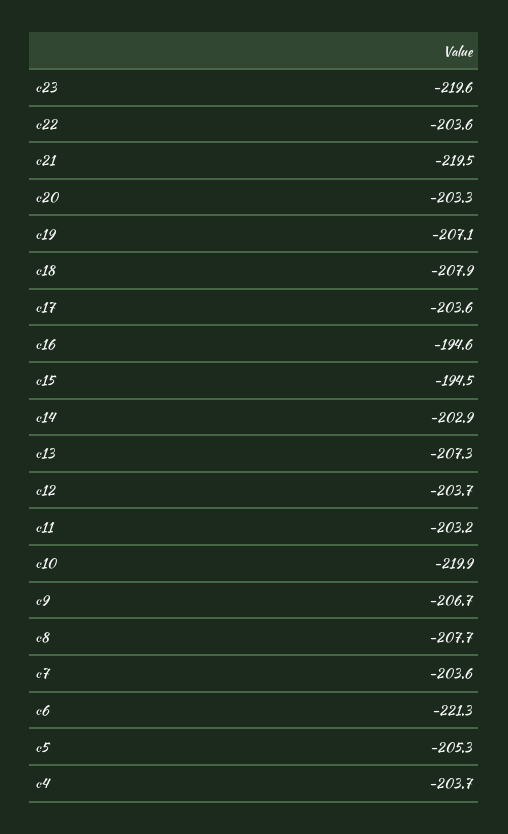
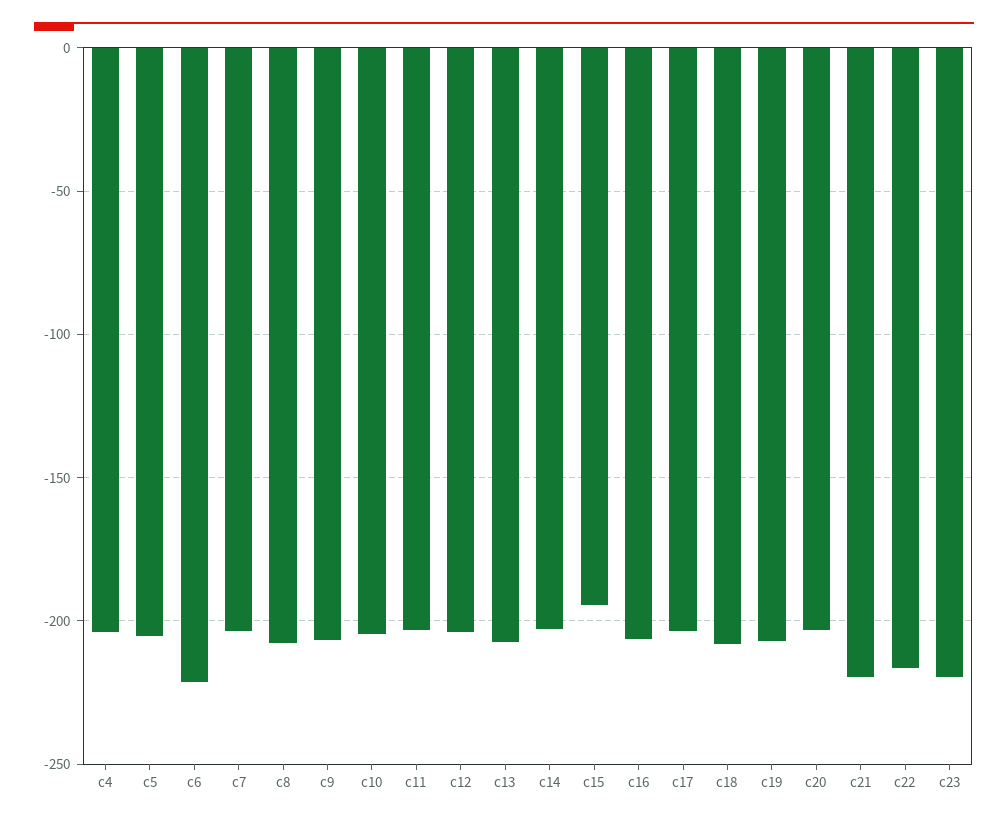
  {
    "c23": -219.6,
-   "c22": -203.6,
+   "c22": -215,
    "c21": -219.5,
    "c20": -203.3,
    "c19": -207.1,
    "c18": -207.9,
    "c17": -203.6,
-   "c16": -194.6,
+   "c16": -205,
    "c15": -194.5,
    "c14": -202.9,
    "c13": -207.3,
    "c12": -203.7,
    "c11": -203.2,
-   "c10": -219.9,
+   "c10": -205,
    "c9": -206.7,
    "c8": -207.7,
    "c7": -203.6,
    "c6": -221.3,
    "c5": -205.3,
    "c4": -203.7
  }

